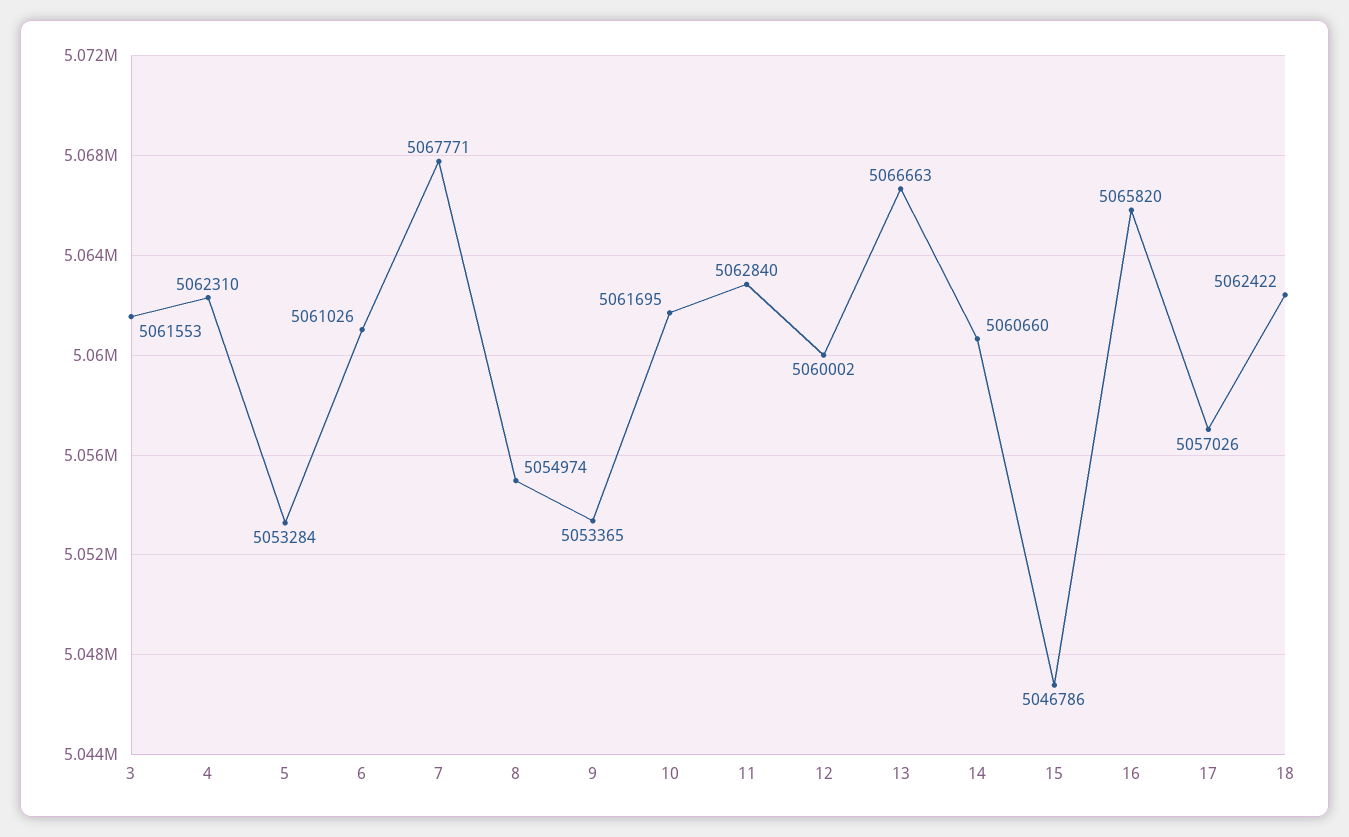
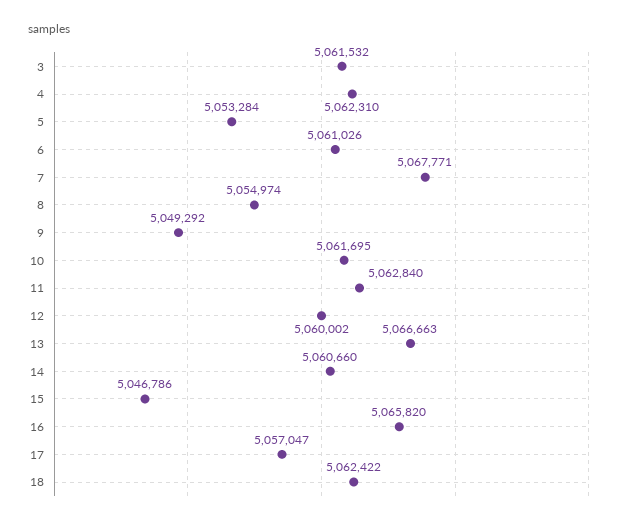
  {
-   "3": 5061553,
+   "3": 5061532,
    "4": 5062310,
    "5": 5053284,
    "6": 5061026,
    "7": 5067771,
    "8": 5054974,
-   "9": 5053365,
+   "9": 5049292,
    "10": 5061695,
    "11": 5062840,
    "12": 5060002,
    "13": 5066663,
    "14": 5060660,
    "15": 5046786,
    "16": 5065820,
-   "17": 5057026,
+   "17": 5057047,
    "18": 5062422
  }

